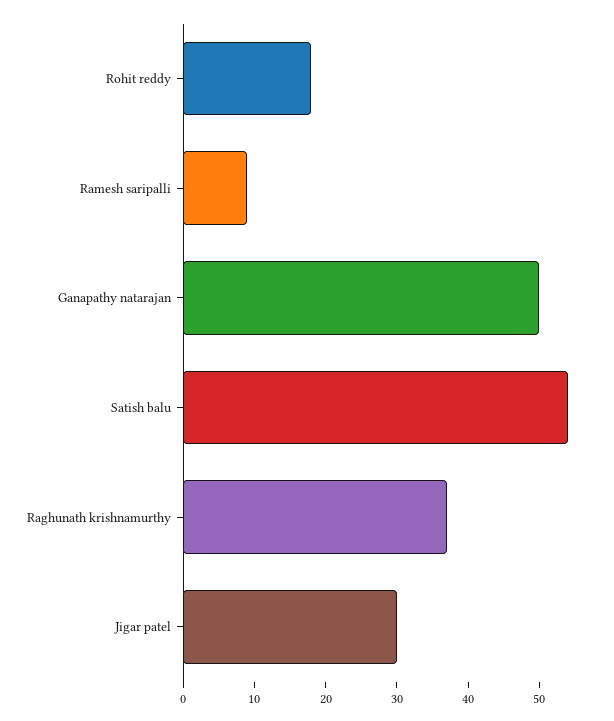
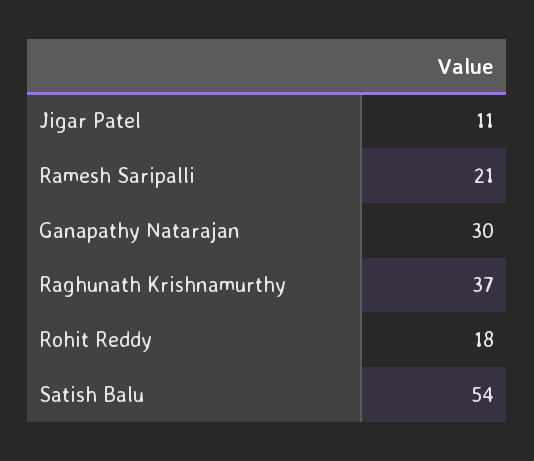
  {
    "Rohit reddy": 18,
-   "Ramesh saripalli": 10,
+   "Ramesh saripalli": 21,
-   "Ganapathy natarajan": 50,
+   "Ganapathy natarajan": 30,
    "Satish balu": 54,
    "Raghunath krishnamurthy": 37,
-   "Jigar patel": 30
+   "Jigar patel": 11
  }

